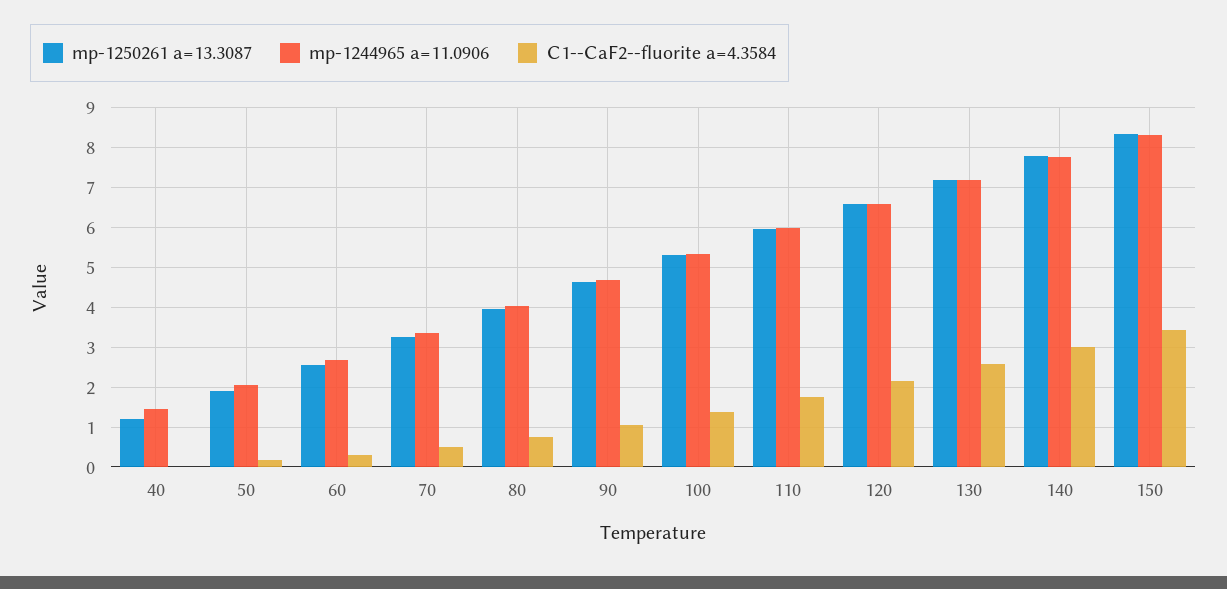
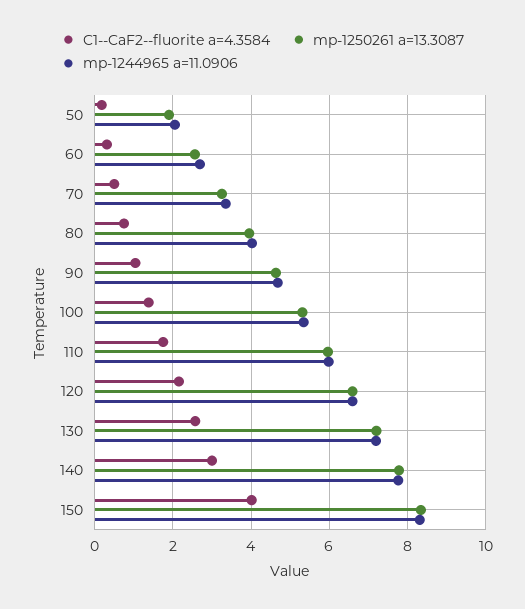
  {
    "mp-1250261 a=13.3087": {
-     "40": 1.2,
      "50": 2,
      "60": 2.6,
      "70": 3.2,
      "80": 4,
      "90": 4.6,
      "100": 5.4,
      "110": 6,
      "120": 6.6,
      "130": 7.2,
      "140": 7.8,
      "150": 8.4
    },
    "mp-1244965 a=11.0906": {
-     "40": 1.4,
      "50": 2,
      "60": 2.6,
      "70": 3.4,
      "80": 4,
      "90": 4.6,
      "100": 5.4,
      "110": 6,
      "120": 6.6,
      "130": 7.2,
      "140": 7.8,
      "150": 8.4
    },
    "C1--CaF2--fluorite a=4.3584": {
-     "40": 0,
      "50": 0.2,
      "60": 0.4,
      "70": 0.6,
      "80": 0.8,
      "90": 1,
      "100": 1.4,
      "110": 1.8,
      "120": 2.2,
      "130": 2.6,
      "140": 3,
-     "150": 3.4
+     "150": 4
    }
  }

